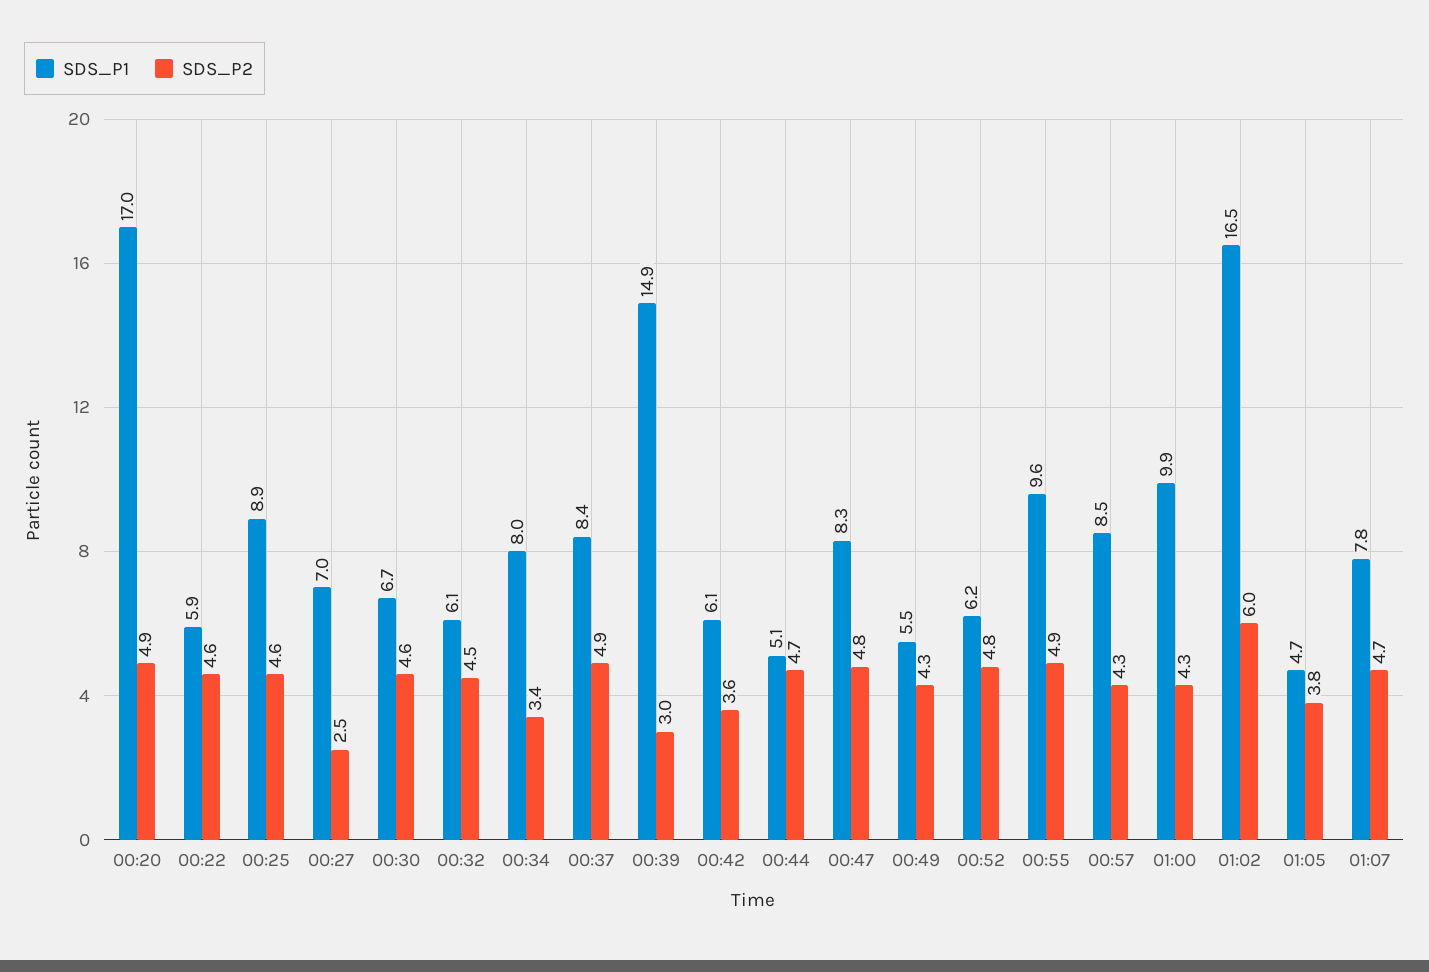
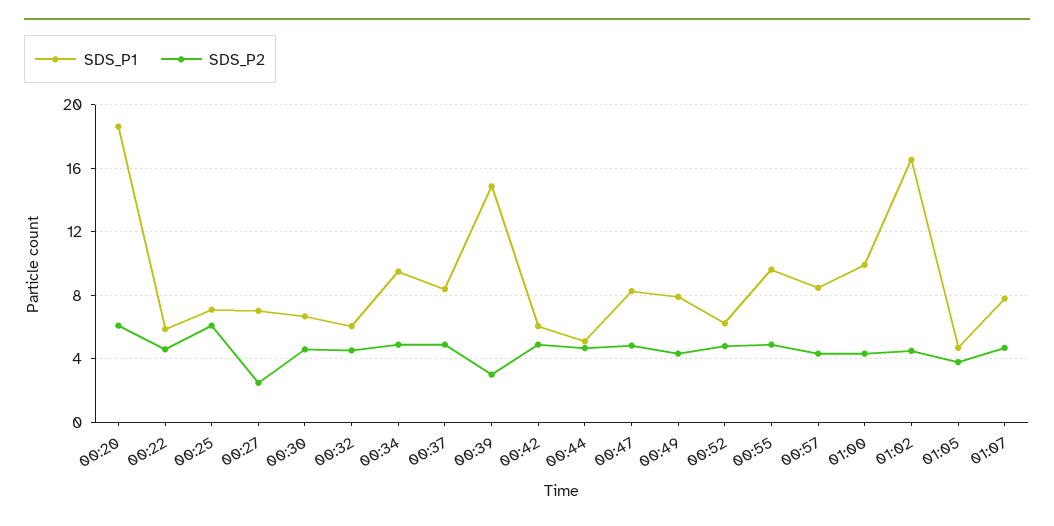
  {
    "SDS_P1": {
-     "00:20": 17,
+     "00:20": 18.5,
      "00:22": 5.9,
-     "00:25": 8.9,
+     "00:25": 7,
      "00:27": 7,
      "00:30": 6.7,
      "00:32": 6.1,
-     "00:34": 8,
+     "00:34": 9.5,
      "00:37": 8.4,
      "00:39": 14.9,
      "00:42": 6.1,
      "00:44": 5.1,
      "00:47": 8.3,
-     "00:49": 5.5,
+     "00:49": 8,
      "00:52": 6.2,
      "00:55": 9.6,
      "00:57": 8.5,
      "01:00": 9.9,
      "01:02": 16.5,
      "01:05": 4.7,
      "01:07": 7.8
    },
    "SDS_P2": {
-     "00:20": 4.9,
+     "00:20": 6,
      "00:22": 4.6,
-     "00:25": 4.6,
+     "00:25": 6,
      "00:27": 2.5,
      "00:30": 4.6,
      "00:32": 4.5,
-     "00:34": 3.4,
+     "00:34": 5,
      "00:37": 4.9,
      "00:39": 3,
-     "00:42": 3.6,
+     "00:42": 5,
      "00:44": 4.7,
      "00:47": 4.8,
      "00:49": 4.3,
      "00:52": 4.8,
      "00:55": 4.9,
      "00:57": 4.3,
      "01:00": 4.3,
-     "01:02": 6,
+     "01:02": 4.5,
      "01:05": 3.8,
      "01:07": 4.7
    }
  }

